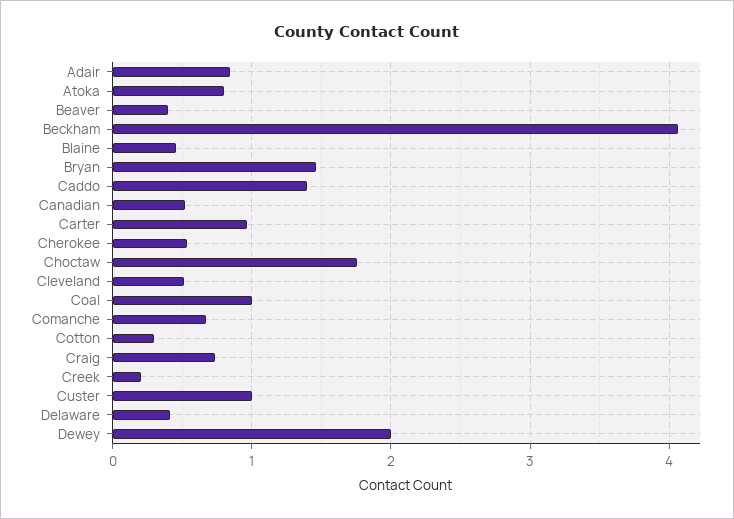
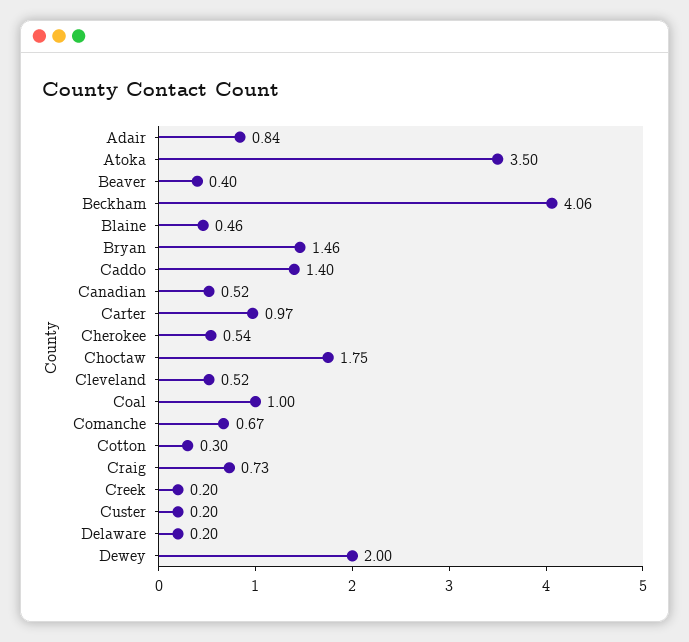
  {
    "Adair": 0.84,
-   "Atoka": 0.8,
+   "Atoka": 3.5,
    "Beaver": 0.4,
    "Beckham": 4.06,
    "Blaine": 0.46,
    "Bryan": 1.46,
    "Caddo": 1.4,
    "Canadian": 0.52,
    "Carter": 0.97,
    "Cherokee": 0.54,
    "Choctaw": 1.75,
    "Cleveland": 0.52,
    "Coal": 1,
    "Comanche": 0.67,
    "Cotton": 0.3,
    "Craig": 0.73,
    "Creek": 0.2,
-   "Custer": 1,
+   "Custer": 0.2,
-   "Delaware": 0.4,
+   "Delaware": 0.2,
    "Dewey": 2
  }

